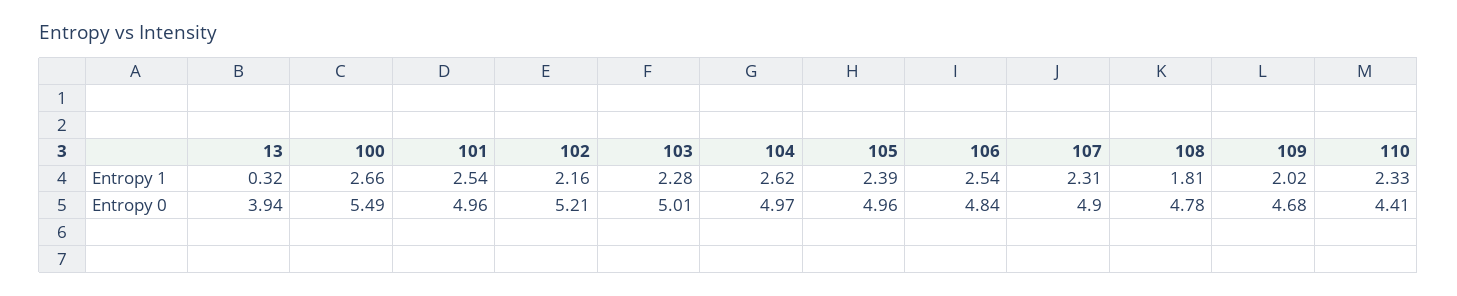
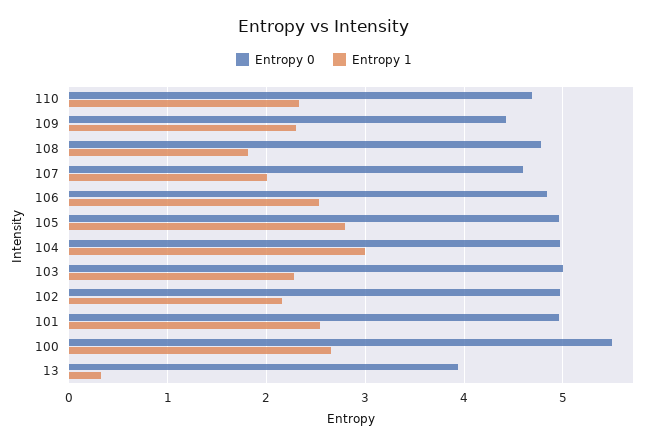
  {
    "Entropy 1": {
      "13": 0.32,
      "100": 2.66,
      "101": 2.54,
      "102": 2.16,
      "103": 2.28,
-     "104": 2.62,
+     "104": 3,
-     "105": 2.39,
+     "105": 2.8,
      "106": 2.54,
-     "107": 2.31,
+     "107": 2,
      "108": 1.81,
-     "109": 2.02,
+     "109": 2.3,
      "110": 2.33
    },
    "Entropy 0": {
      "13": 3.94,
      "100": 5.49,
      "101": 4.96,
-     "102": 5.21,
+     "102": 5,
      "103": 5.01,
      "104": 4.97,
      "105": 4.96,
      "106": 4.84,
-     "107": 4.9,
+     "107": 4.6,
      "108": 4.78,
-     "109": 4.68,
+     "109": 4.4,
-     "110": 4.41
+     "110": 4.7
    }
  }

